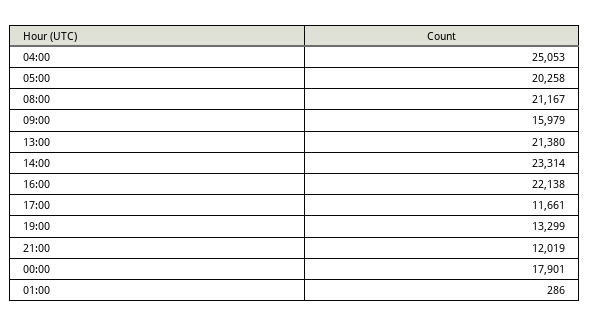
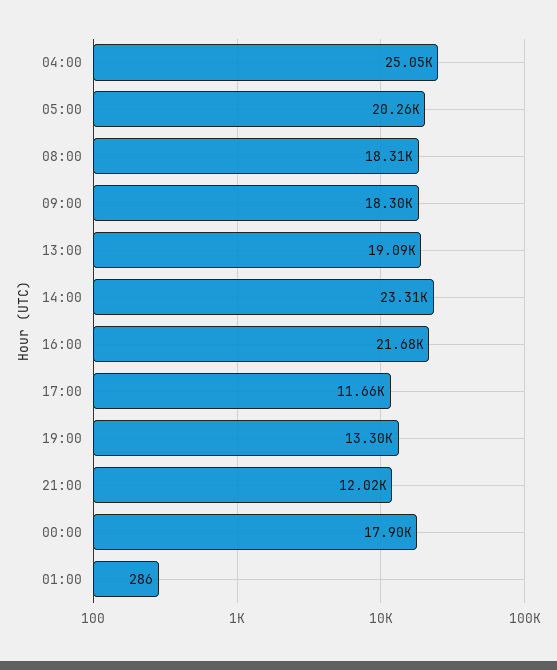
  {
    "04:00": 25053,
    "05:00": 20258,
-   "08:00": 21167,
+   "08:00": 18310,
-   "09:00": 15979,
+   "09:00": 18300,
-   "13:00": 21380,
+   "13:00": 19090,
    "14:00": 23314,
-   "16:00": 22138,
+   "16:00": 21680,
    "17:00": 11661,
    "19:00": 13299,
    "21:00": 12019,
    "00:00": 17901,
    "01:00": 286
  }

